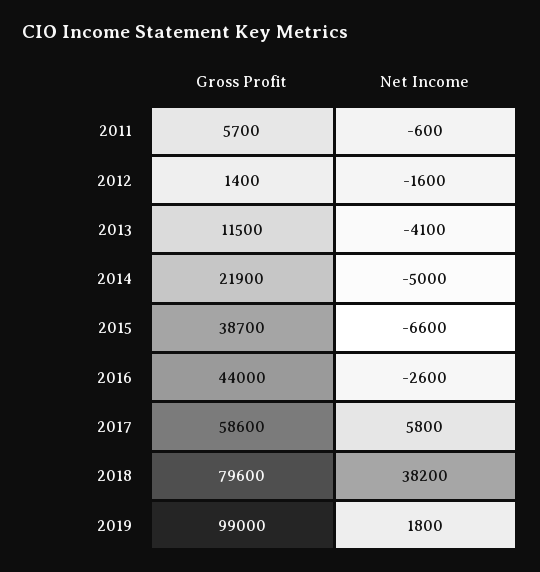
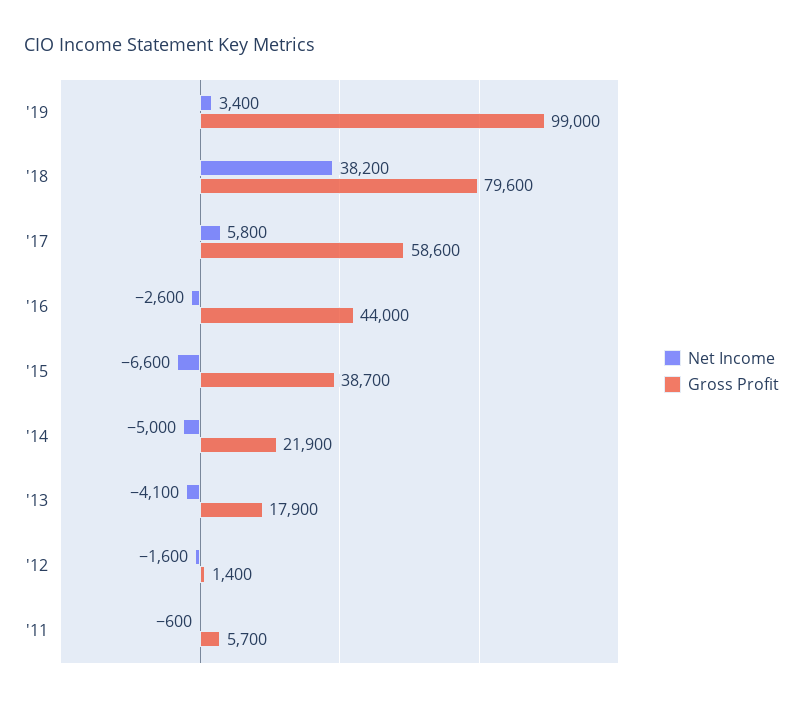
  {
    "Gross Profit": {
      "2011": 5700,
      "2012": 1400,
-     "2013": 11500,
+     "2013": 17900,
      "2014": 21900,
      "2015": 38700,
      "2016": 44000,
      "2017": 58600,
      "2018": 79600,
      "2019": 99000
    },
    "Net Income": {
      "2011": -600,
      "2012": -1600,
      "2013": -4100,
      "2014": -5000,
      "2015": -6600,
      "2016": -2600,
      "2017": 5800,
      "2018": 38200,
-     "2019": 1800
+     "2019": 3400
    }
  }

